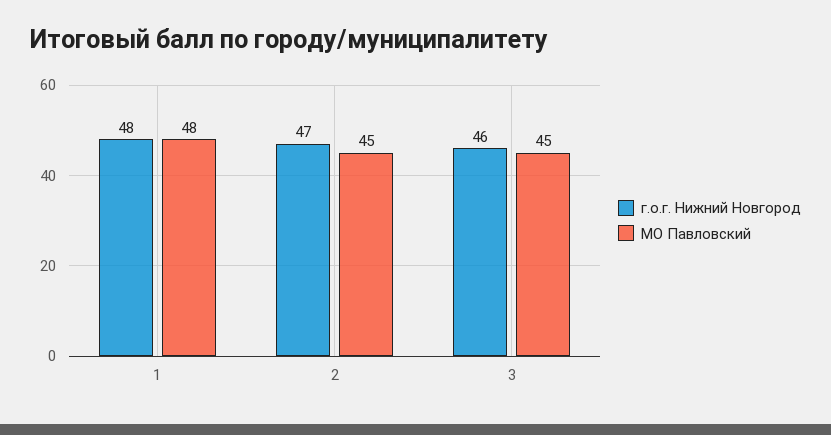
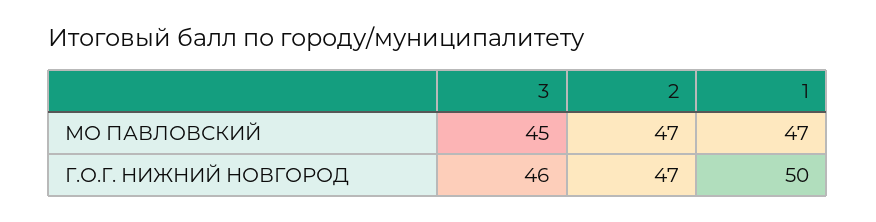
  {
    "г.о.г. Нижний Новгород": {
-     "1": 48,
+     "1": 50,
      "2": 47,
      "3": 46
    },
    "МО Павловский": {
-     "1": 48,
+     "1": 47,
-     "2": 45,
+     "2": 47,
      "3": 45
    }
  }

